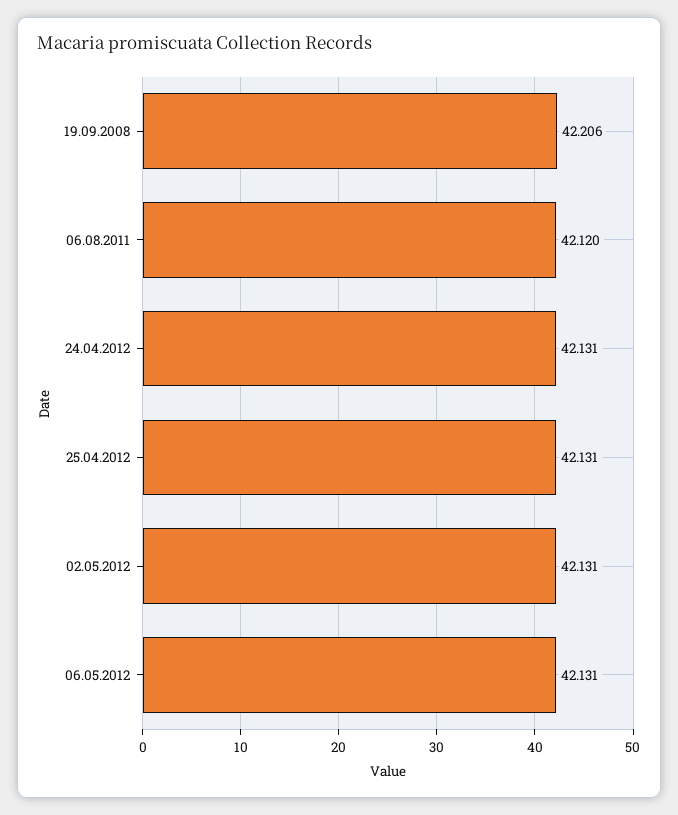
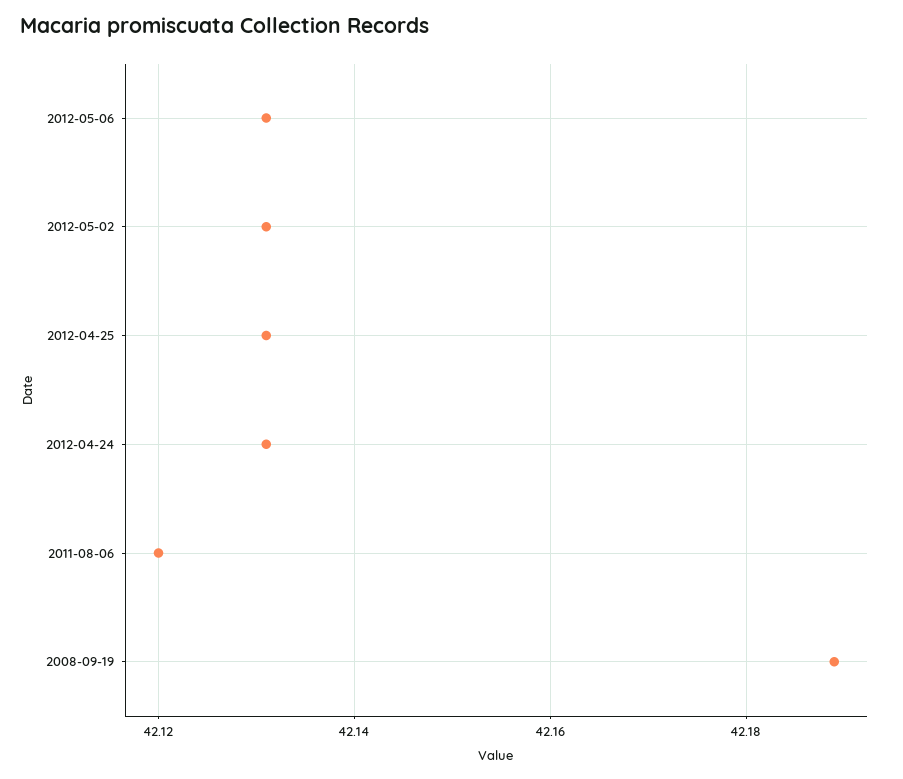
  {
-   "19.09.2008": 42.206,
+   "19.09.2008": 42.19,
    "06.08.2011": 42.12,
    "24.04.2012": 42.131,
    "25.04.2012": 42.131,
    "02.05.2012": 42.131,
    "06.05.2012": 42.131
  }

